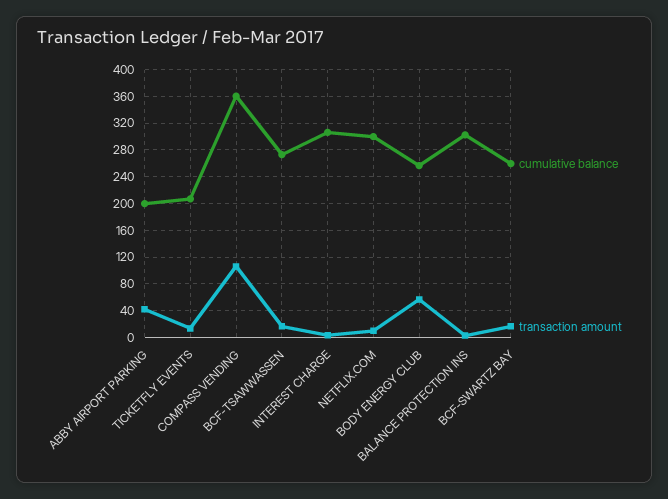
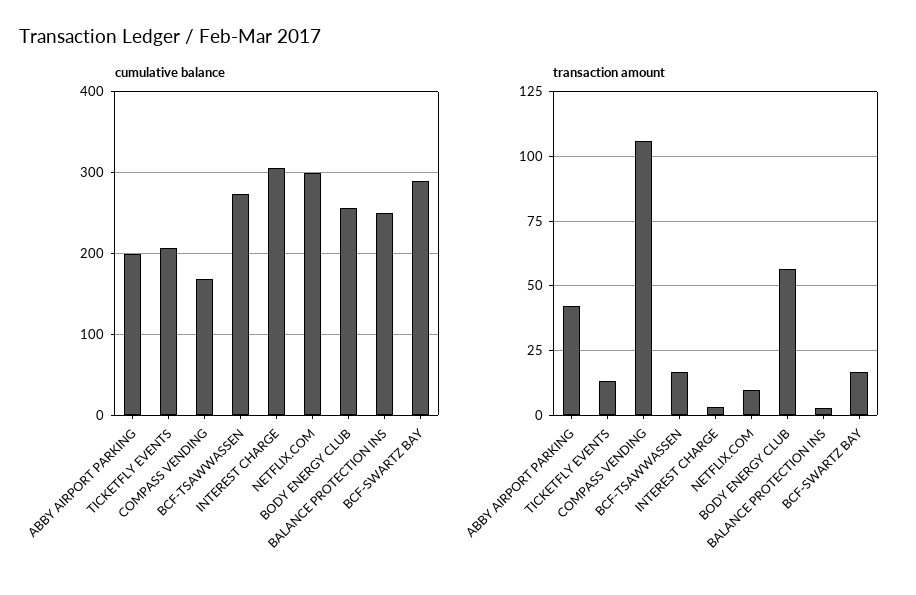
  {
    "cumulative balance": {
      "ABBY AIRPORT PARKING": 200,
      "TICKETFLY EVENTS": 210,
-     "COMPASS VENDING": 360,
+     "COMPASS VENDING": 170,
      "BCF-TSAWWASSEN": 270,
      "INTEREST CHARGE": 310,
      "NETFLIX.COM": 300,
      "BODY ENERGY CLUB": 260,
-     "BALANCE PROTECTION INS": 300,
+     "BALANCE PROTECTION INS": 250,
-     "BCF-SWARTZ BAY": 260
+     "BCF-SWARTZ BAY": 290
    },
    "transaction amount": {
      "ABBY AIRPORT PARKING": 42.5,
      "TICKETFLY EVENTS": 12.5,
      "COMPASS VENDING": 105,
      "BCF-TSAWWASSEN": 17.5,
      "INTEREST CHARGE": 2.5,
      "NETFLIX.COM": 10,
      "BODY ENERGY CLUB": 57.5,
      "BALANCE PROTECTION INS": 2.5,
      "BCF-SWARTZ BAY": 17.5
    }
  }

